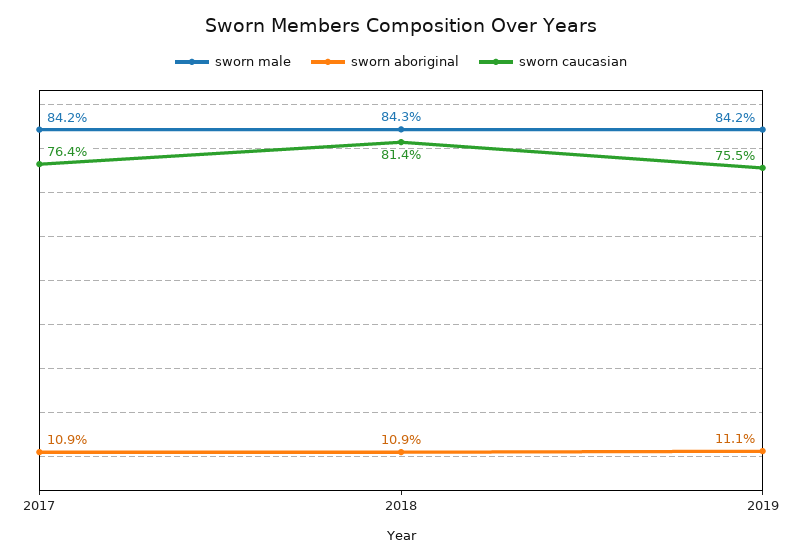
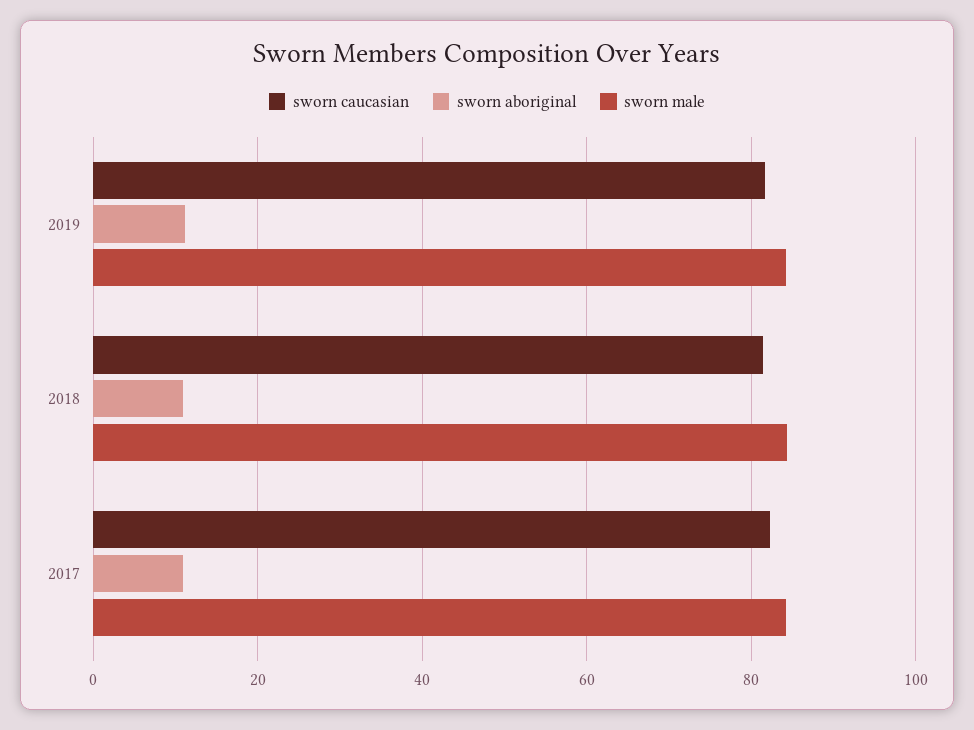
  {
    "sworn male": {
      "2017": 84.2,
      "2018": 84.3,
      "2019": 84.2
    },
    "sworn aboriginal": {
      "2017": 10.9,
      "2018": 10.9,
      "2019": 11.1
    },
    "sworn caucasian": {
-     "2017": 76.4,
+     "2017": 82,
      "2018": 81.4,
-     "2019": 75.5
+     "2019": 82
    }
  }

